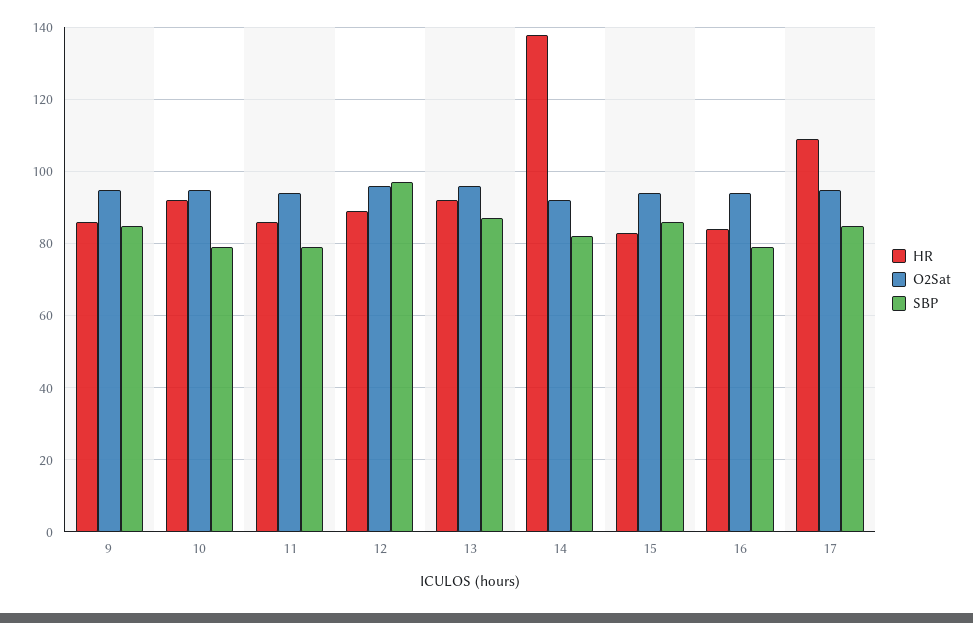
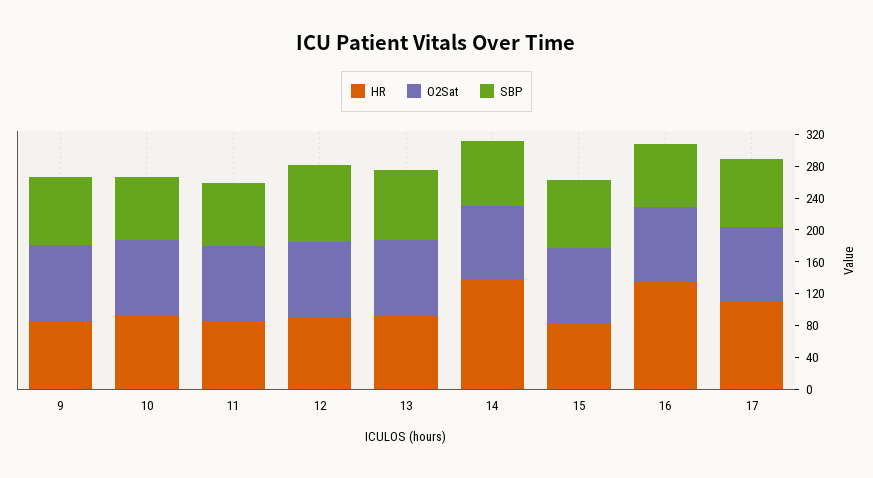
  {
    "HR": {
      "9": 85,
      "10": 90,
      "11": 85,
      "12": 90,
      "13": 90,
      "14": 140,
      "15": 85,
-     "16": 85,
+     "16": 140,
      "17": 110
    },
    "O2Sat": {
      "9": 95,
      "10": 95,
      "11": 95,
      "12": 95,
      "13": 95,
      "14": 90,
      "15": 95,
      "16": 95,
      "17": 95
    },
    "SBP": {
      "9": 85,
      "10": 80,
      "11": 80,
      "12": 95,
      "13": 85,
      "14": 80,
      "15": 85,
      "16": 80,
      "17": 85
    }
  }

